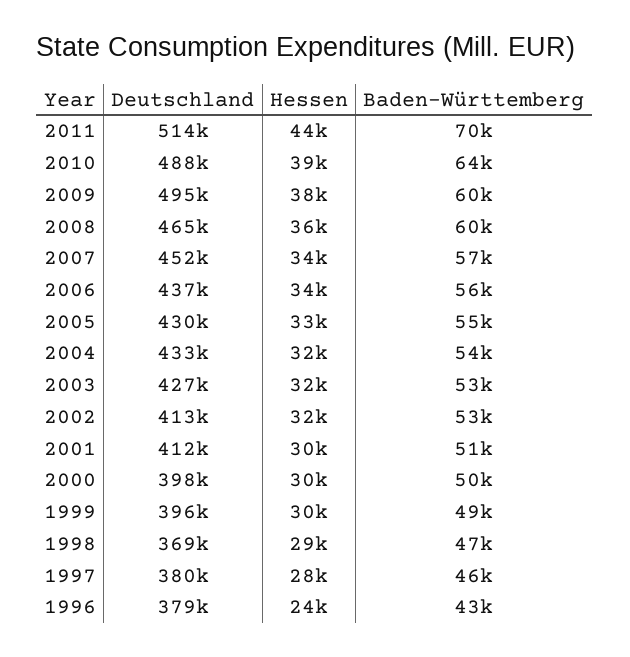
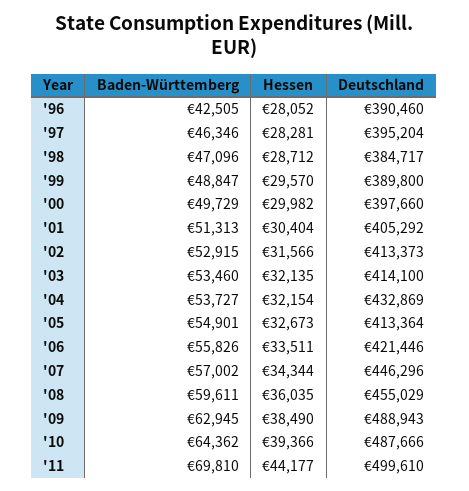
  {
    "Deutschland": {
-     "2011": 514000,
+     "2011": 499610,
      "2010": 487666,
-     "2009": 495000,
+     "2009": 488943,
-     "2008": 465000,
+     "2008": 455029,
-     "2007": 452000,
+     "2007": 446296,
-     "2006": 437000,
+     "2006": 421446,
-     "2005": 430000,
+     "2005": 413364,
      "2004": 432869,
-     "2003": 427000,
+     "2003": 414100,
      "2002": 413373,
-     "2001": 412000,
+     "2001": 405292,
      "2000": 397660,
-     "1999": 396000,
+     "1999": 389800,
-     "1998": 369000,
+     "1998": 384717,
-     "1997": 380000,
+     "1997": 395204,
-     "1996": 379000
+     "1996": 390460
    },
    "Hessen": {
      "2011": 44177,
      "2010": 39366,
      "2009": 38490,
      "2008": 36035,
      "2007": 34344,
      "2006": 33511,
      "2005": 32673,
      "2004": 32154,
      "2003": 32135,
      "2002": 31566,
      "2001": 30404,
      "2000": 29982,
      "1999": 29570,
      "1998": 28712,
      "1997": 28281,
-     "1996": 24000
+     "1996": 28052
    },
    "Baden-Württemberg": {
      "2011": 69810,
      "2010": 64362,
-     "2009": 60000,
+     "2009": 62945,
      "2008": 59611,
      "2007": 57002,
      "2006": 55826,
      "2005": 54901,
      "2004": 53727,
      "2003": 53460,
      "2002": 52915,
      "2001": 51313,
      "2000": 49729,
      "1999": 48847,
      "1998": 47096,
      "1997": 46346,
      "1996": 42505
    }
  }

